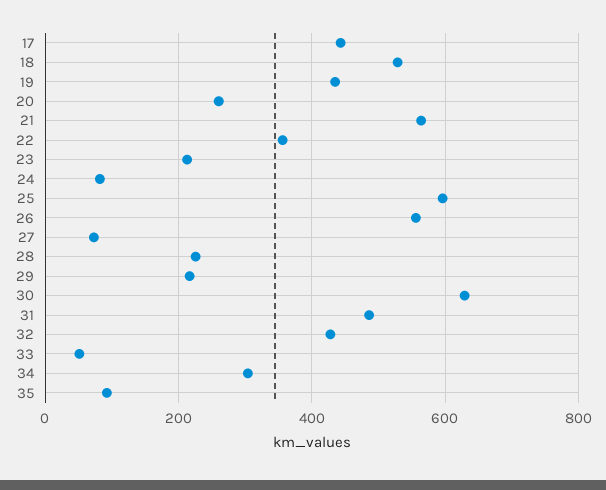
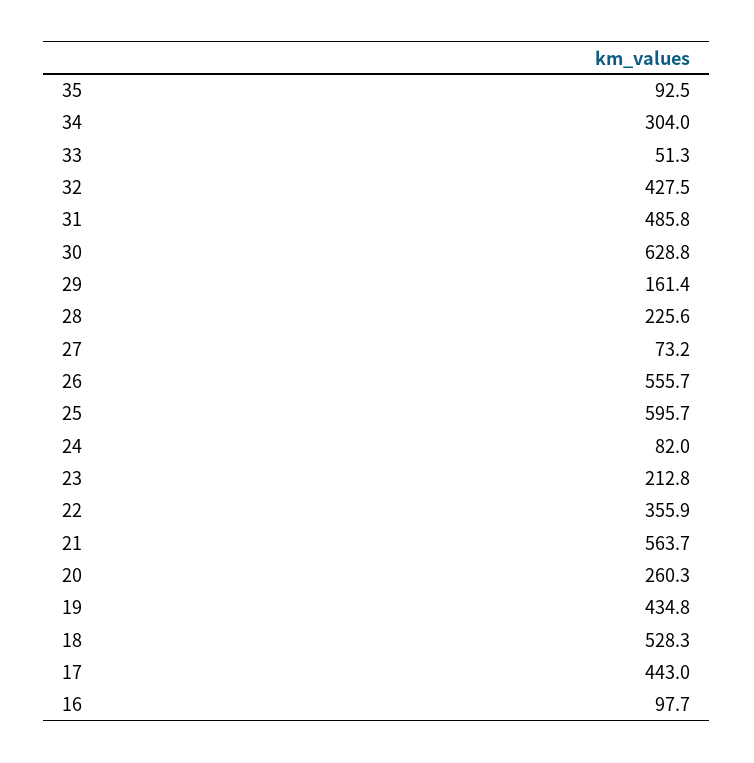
  {
    "17": 443,
    "18": 528.3,
    "19": 434.8,
    "20": 260.3,
    "21": 563.7,
    "22": 355.9,
    "23": 212.8,
    "24": 82,
    "25": 595.7,
    "26": 555.7,
    "27": 73.2,
    "28": 225.6,
-   "29": 220,
+   "29": 161.4,
    "30": 628.8,
    "31": 485.8,
    "32": 427.5,
    "33": 51.3,
    "34": 304,
-   "35": 92.5
+   "35": 92.5,
+   "16": 97.7
  }

